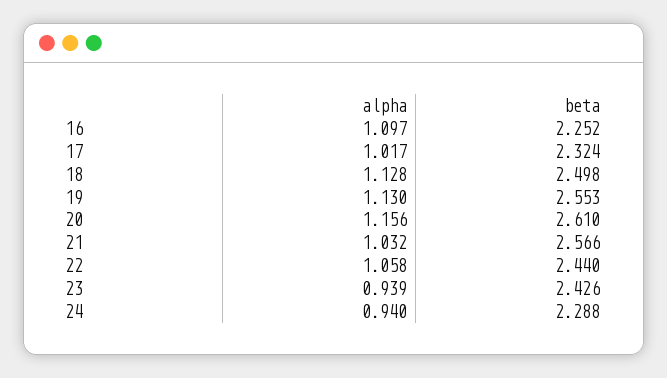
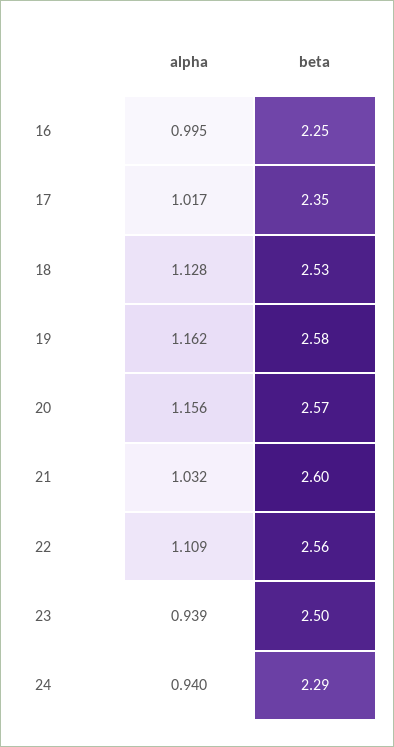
  {
    "alpha": {
-     "16": 1.097,
+     "16": 0.995,
      "17": 1.017,
      "18": 1.128,
-     "19": 1.13,
+     "19": 1.162,
      "20": 1.156,
      "21": 1.032,
-     "22": 1.058,
+     "22": 1.109,
      "23": 0.939,
      "24": 0.94
    },
    "beta": {
      "16": 2.252,
-     "17": 2.324,
+     "17": 2.35,
-     "18": 2.498,
+     "18": 2.53,
-     "19": 2.553,
+     "19": 2.58,
-     "20": 2.61,
+     "20": 2.57,
-     "21": 2.566,
+     "21": 2.6,
-     "22": 2.44,
+     "22": 2.56,
-     "23": 2.426,
+     "23": 2.5,
      "24": 2.288
    }
  }

